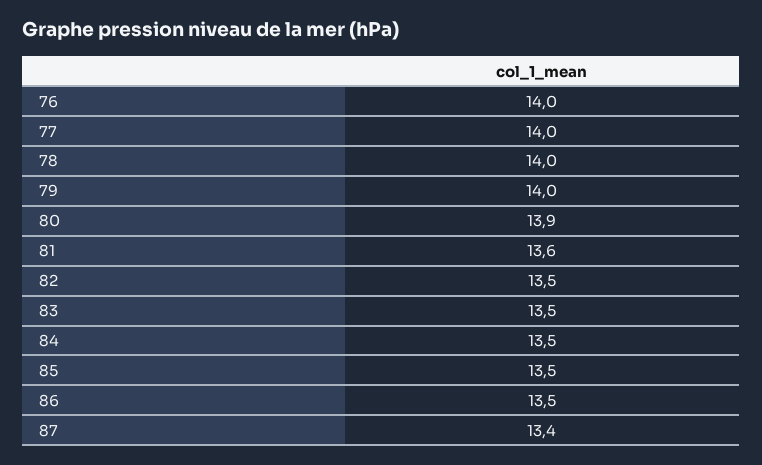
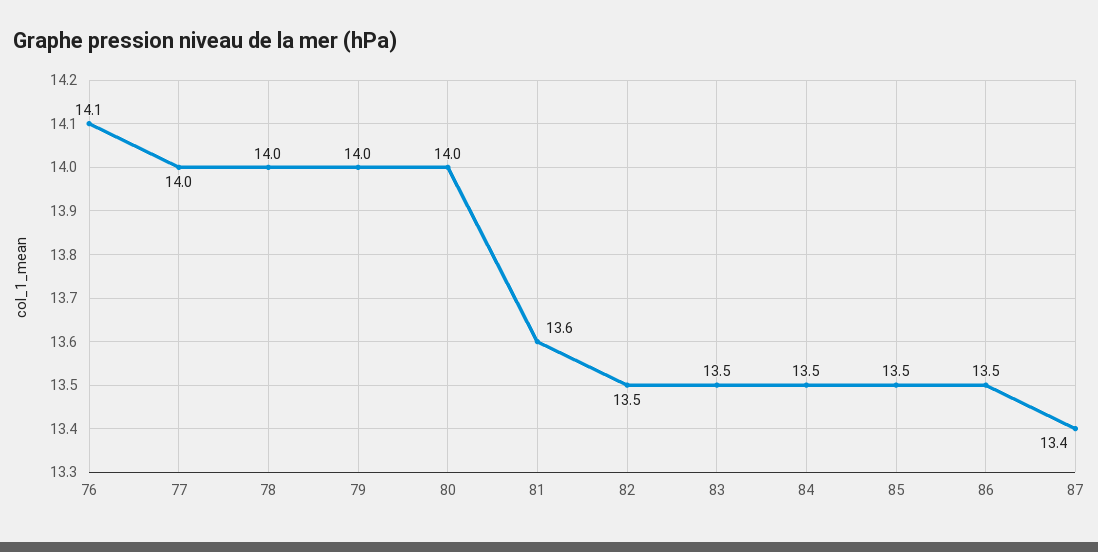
  {
-   "76": 14,
+   "76": 14.1,
    "77": 14,
    "78": 14,
    "79": 14,
-   "80": 13.9,
+   "80": 14,
    "81": 13.6,
    "82": 13.5,
    "83": 13.5,
    "84": 13.5,
    "85": 13.5,
    "86": 13.5,
    "87": 13.4
  }

